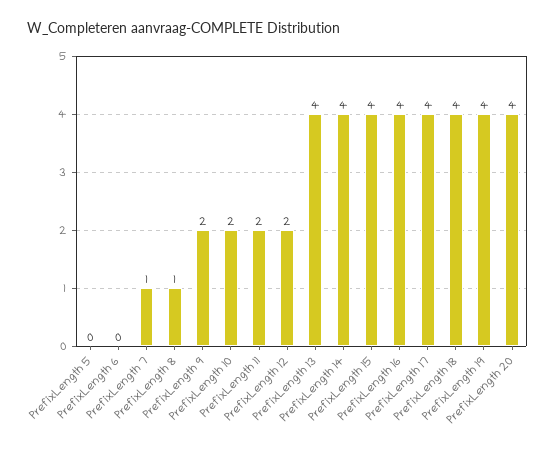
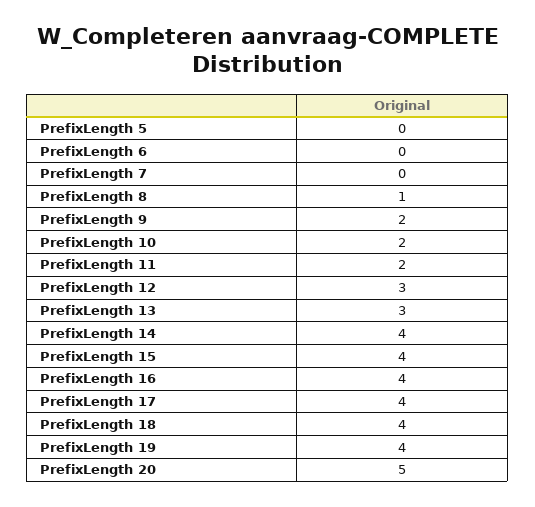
  {
    "PrefixLength 5": 0,
    "PrefixLength 6": 0,
-   "PrefixLength 7": 1,
+   "PrefixLength 7": 0,
    "PrefixLength 8": 1,
    "PrefixLength 9": 2,
    "PrefixLength 10": 2,
    "PrefixLength 11": 2,
-   "PrefixLength 12": 2,
+   "PrefixLength 12": 3,
-   "PrefixLength 13": 4,
+   "PrefixLength 13": 3,
    "PrefixLength 14": 4,
    "PrefixLength 15": 4,
    "PrefixLength 16": 4,
    "PrefixLength 17": 4,
    "PrefixLength 18": 4,
    "PrefixLength 19": 4,
-   "PrefixLength 20": 4
+   "PrefixLength 20": 5
  }

